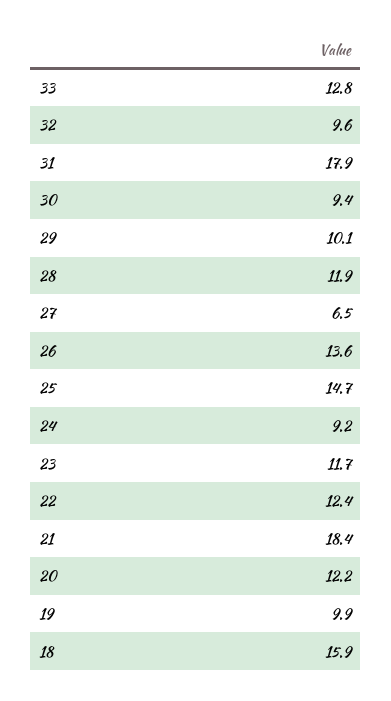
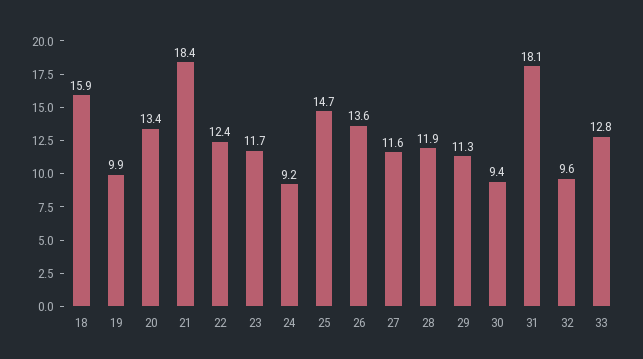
  {
    "33": 12.8,
    "32": 9.6,
-   "31": 17.9,
+   "31": 18.1,
    "30": 9.4,
-   "29": 10.1,
+   "29": 11.3,
    "28": 11.9,
-   "27": 6.5,
+   "27": 11.6,
    "26": 13.6,
    "25": 14.7,
    "24": 9.2,
    "23": 11.7,
    "22": 12.4,
    "21": 18.4,
-   "20": 12.2,
+   "20": 13.4,
    "19": 9.9,
    "18": 15.9
  }

